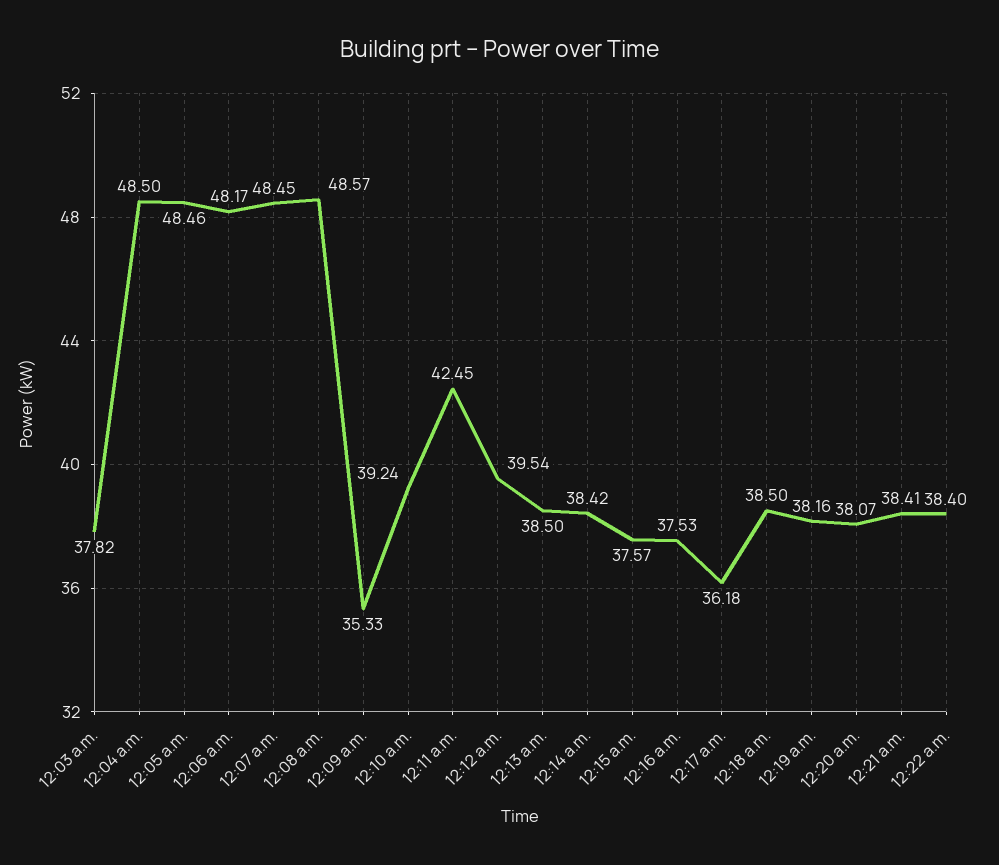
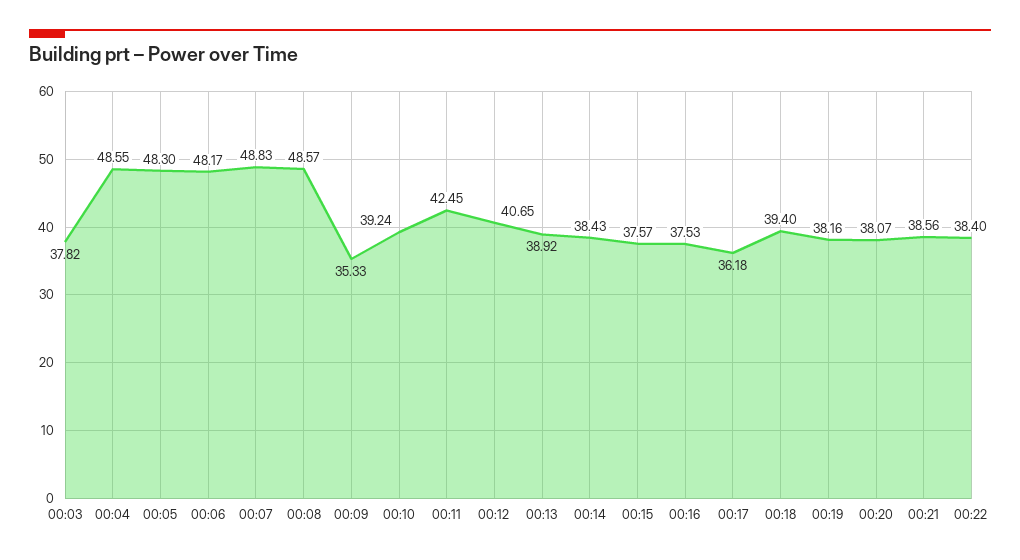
  {
    "12:03 a.m.": 37.82,
-   "12:04 a.m.": 48.5,
+   "12:04 a.m.": 48.55,
-   "12:05 a.m.": 48.46,
+   "12:05 a.m.": 48.3,
    "12:06 a.m.": 48.17,
-   "12:07 a.m.": 48.45,
+   "12:07 a.m.": 48.83,
    "12:08 a.m.": 48.57,
    "12:09 a.m.": 35.33,
    "12:10 a.m.": 39.24,
    "12:11 a.m.": 42.45,
-   "12:12 a.m.": 39.54,
+   "12:12 a.m.": 40.65,
-   "12:13 a.m.": 38.5,
+   "12:13 a.m.": 38.92,
-   "12:14 a.m.": 38.42,
+   "12:14 a.m.": 38.43,
    "12:15 a.m.": 37.57,
    "12:16 a.m.": 37.53,
    "12:17 a.m.": 36.18,
-   "12:18 a.m.": 38.5,
+   "12:18 a.m.": 39.4,
    "12:19 a.m.": 38.16,
    "12:20 a.m.": 38.07,
-   "12:21 a.m.": 38.41,
+   "12:21 a.m.": 38.56,
    "12:22 a.m.": 38.4
  }

